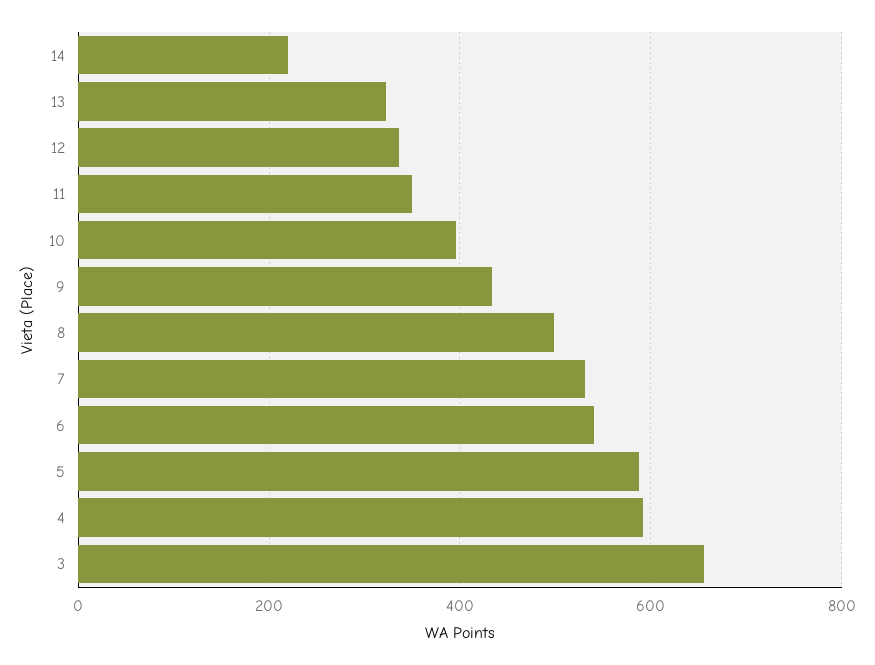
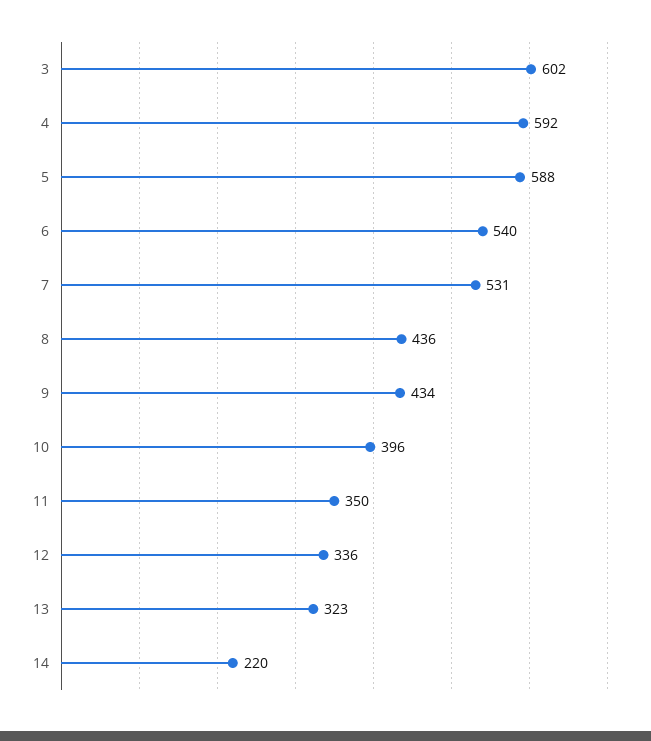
  {
    "14": 220,
    "13": 323,
    "12": 336,
    "11": 350,
    "10": 396,
    "9": 434,
-   "8": 500,
+   "8": 436,
    "7": 531,
    "6": 540,
    "5": 588,
    "4": 592,
-   "3": 660
+   "3": 602
  }

